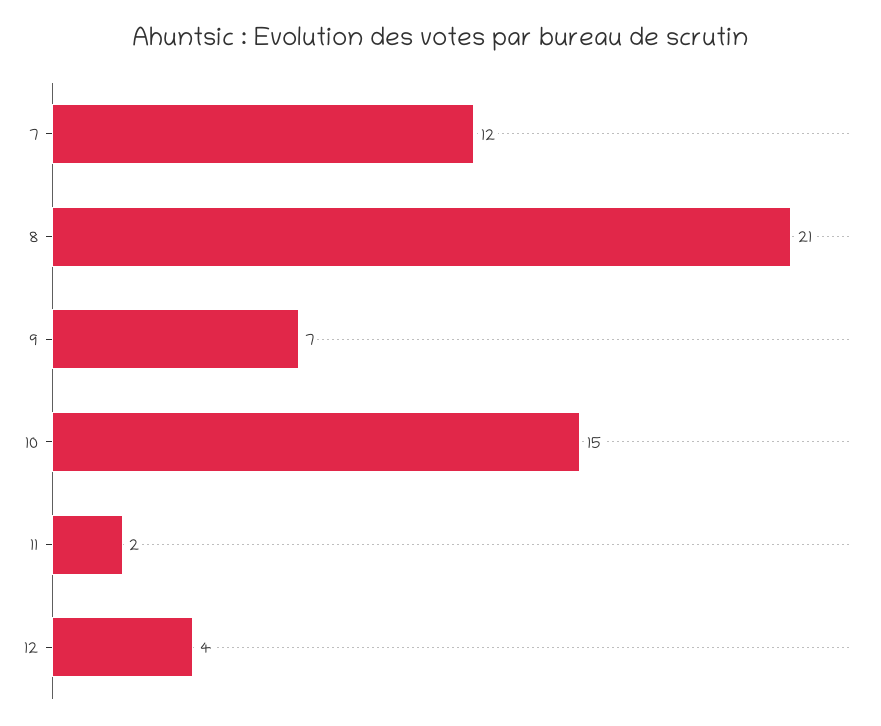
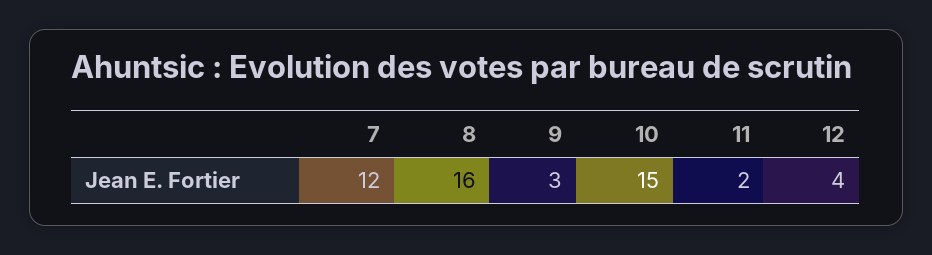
  {
    "7": 12,
-   "8": 21,
+   "8": 16,
-   "9": 7,
+   "9": 3,
    "10": 15,
    "11": 2,
    "12": 4
  }

